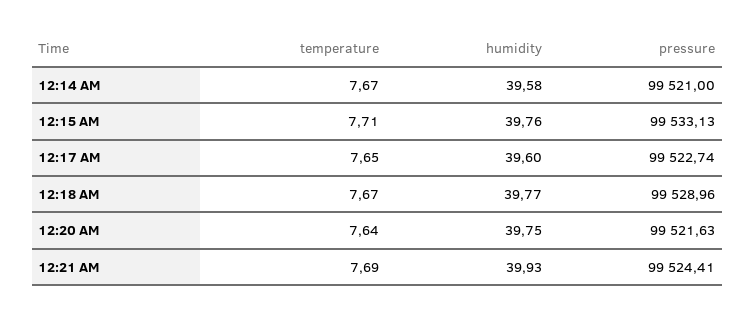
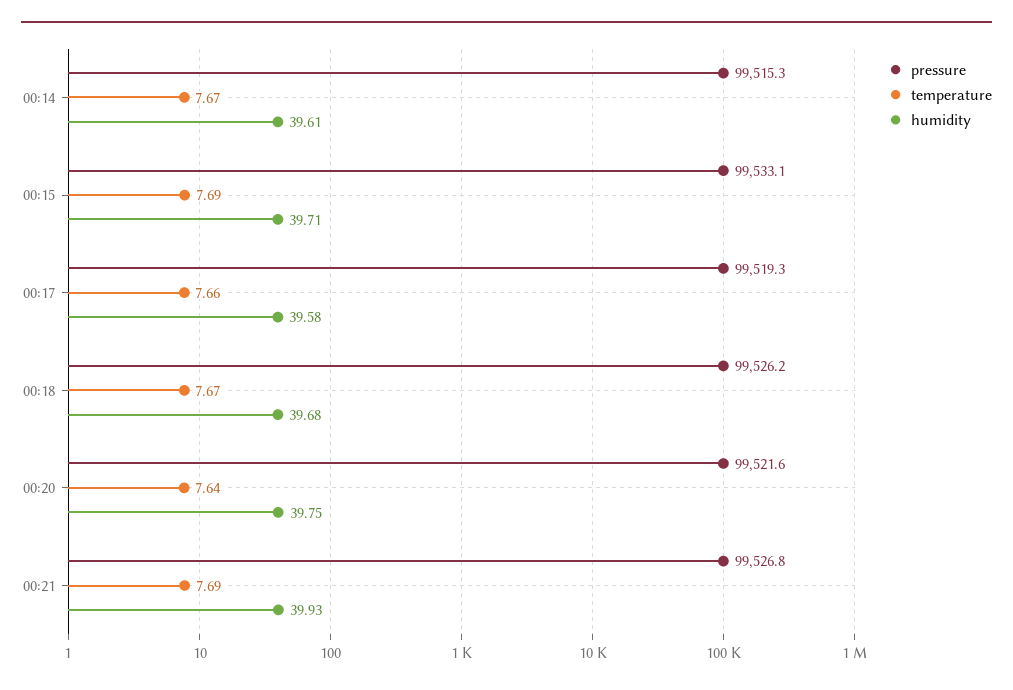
  {
    "temperature": {
      "12:14 AM": 7.67,
-     "12:15 AM": 7.71,
+     "12:15 AM": 7.69,
-     "12:17 AM": 7.65,
+     "12:17 AM": 7.66,
      "12:18 AM": 7.67,
      "12:20 AM": 7.64,
      "12:21 AM": 7.69
    },
    "humidity": {
-     "12:14 AM": 39.58,
+     "12:14 AM": 39.61,
-     "12:15 AM": 39.76,
+     "12:15 AM": 39.71,
-     "12:17 AM": 39.6,
+     "12:17 AM": 39.58,
-     "12:18 AM": 39.77,
+     "12:18 AM": 39.68,
      "12:20 AM": 39.75,
      "12:21 AM": 39.93
    },
    "pressure": {
-     "12:14 AM": 99521,
+     "12:14 AM": 99515.3,
      "12:15 AM": 99533.13,
-     "12:17 AM": 99522.74,
+     "12:17 AM": 99519.3,
-     "12:18 AM": 99528.96,
+     "12:18 AM": 99526.2,
      "12:20 AM": 99521.63,
-     "12:21 AM": 99524.41
+     "12:21 AM": 99526.8
    }
  }

